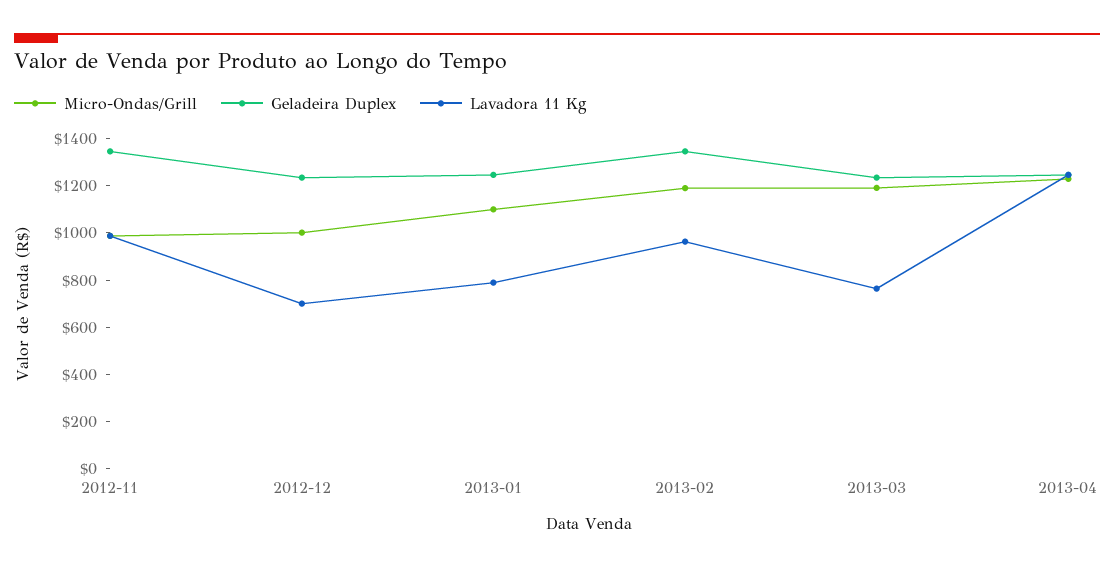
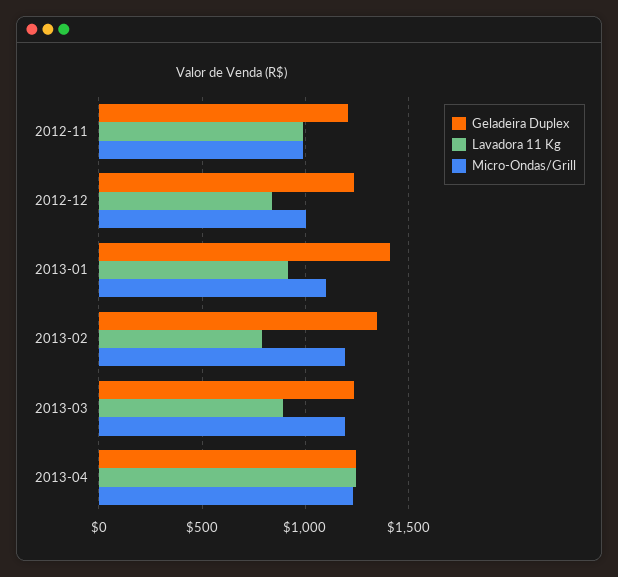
  {
    "Micro-Ondas/Grill": {
      "2012-11": 1000,
      "2012-12": 1000,
      "2013-01": 1100,
      "2013-02": 1200,
      "2013-03": 1200,
      "2013-04": 1250
    },
    "Geladeira Duplex": {
-     "2012-11": 1350,
+     "2012-11": 1200,
      "2012-12": 1250,
-     "2013-01": 1250,
+     "2013-01": 1400,
      "2013-02": 1350,
      "2013-03": 1250,
      "2013-04": 1250
    },
    "Lavadora 11 Kg": {
      "2012-11": 1000,
-     "2012-12": 700,
+     "2012-12": 850,
-     "2013-01": 800,
+     "2013-01": 900,
-     "2013-02": 950,
+     "2013-02": 800,
-     "2013-03": 750,
+     "2013-03": 900,
      "2013-04": 1250
    }
  }

